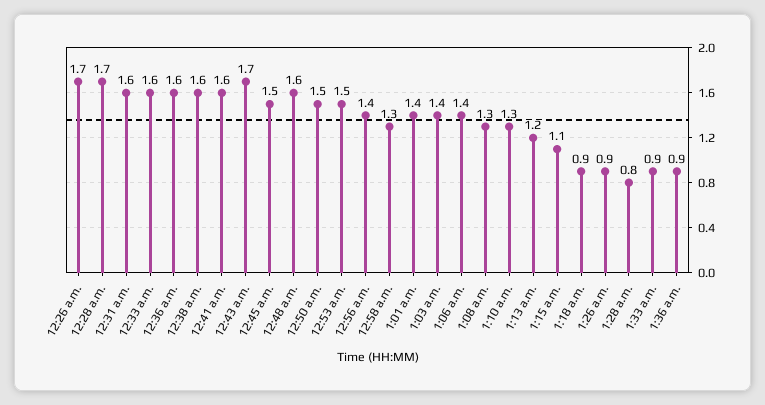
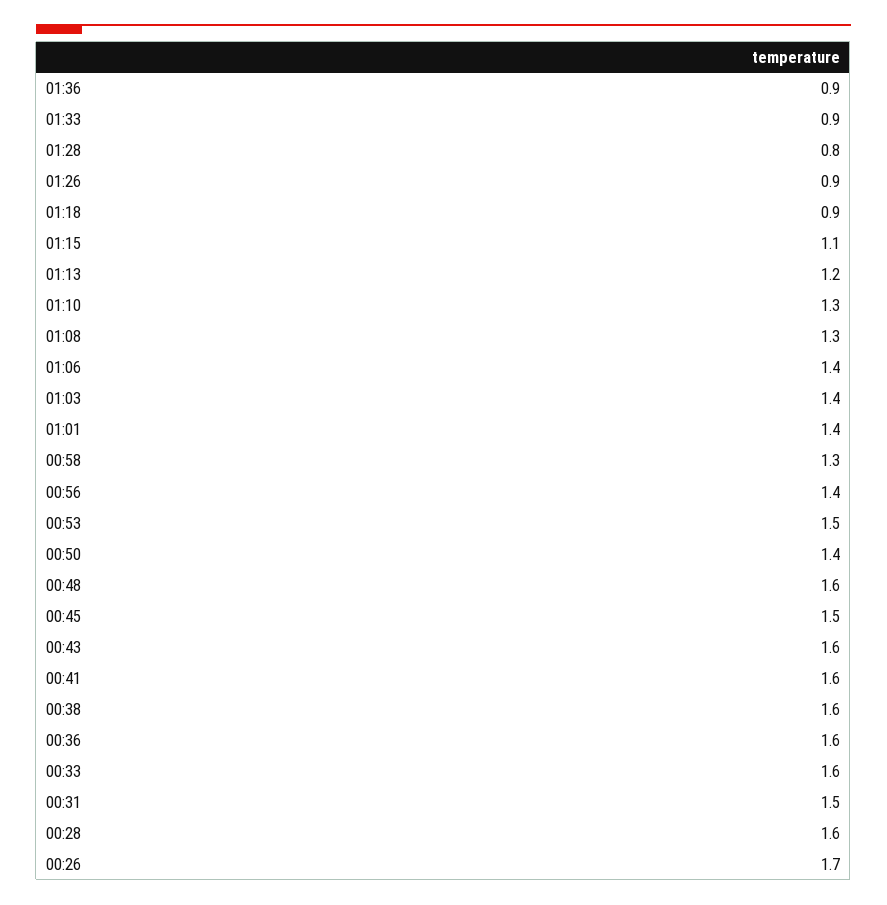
  {
    "12:26 a.m.": 1.7,
-   "12:28 a.m.": 1.7,
+   "12:28 a.m.": 1.6,
-   "12:31 a.m.": 1.6,
+   "12:31 a.m.": 1.5,
    "12:33 a.m.": 1.6,
    "12:36 a.m.": 1.6,
    "12:38 a.m.": 1.6,
    "12:41 a.m.": 1.6,
-   "12:43 a.m.": 1.7,
+   "12:43 a.m.": 1.6,
    "12:45 a.m.": 1.5,
    "12:48 a.m.": 1.6,
-   "12:50 a.m.": 1.5,
+   "12:50 a.m.": 1.4,
    "12:53 a.m.": 1.5,
    "12:56 a.m.": 1.4,
    "12:58 a.m.": 1.3,
    "1:01 a.m.": 1.4,
    "1:03 a.m.": 1.4,
    "1:06 a.m.": 1.4,
    "1:08 a.m.": 1.3,
    "1:10 a.m.": 1.3,
    "1:13 a.m.": 1.2,
    "1:15 a.m.": 1.1,
    "1:18 a.m.": 0.9,
    "1:26 a.m.": 0.9,
    "1:28 a.m.": 0.8,
    "1:33 a.m.": 0.9,
    "1:36 a.m.": 0.9
  }

